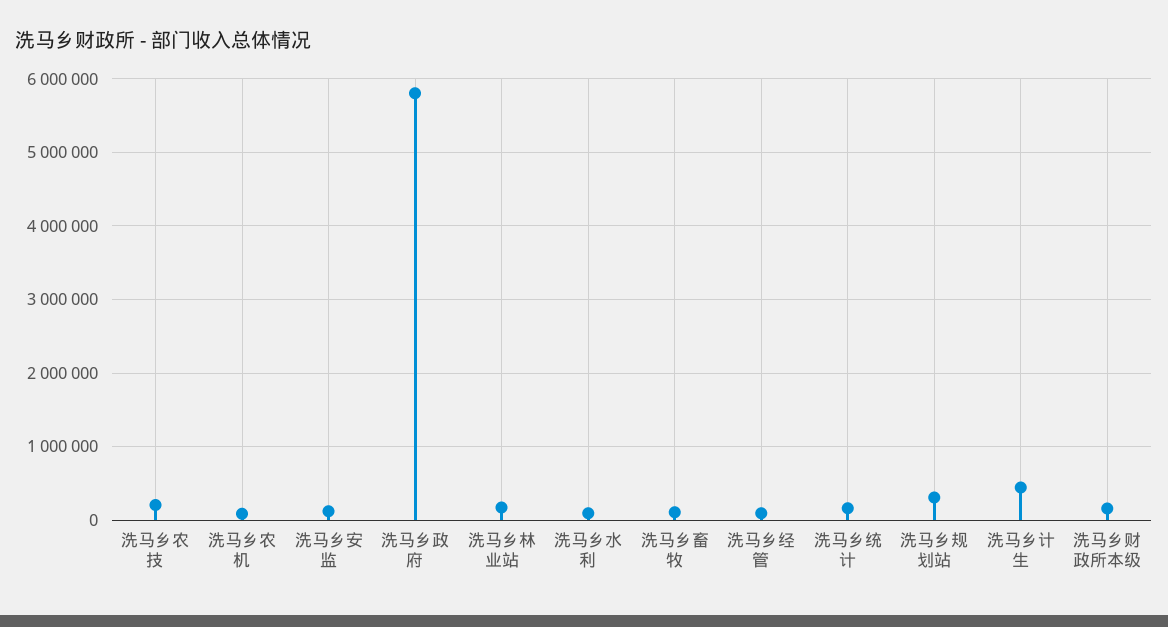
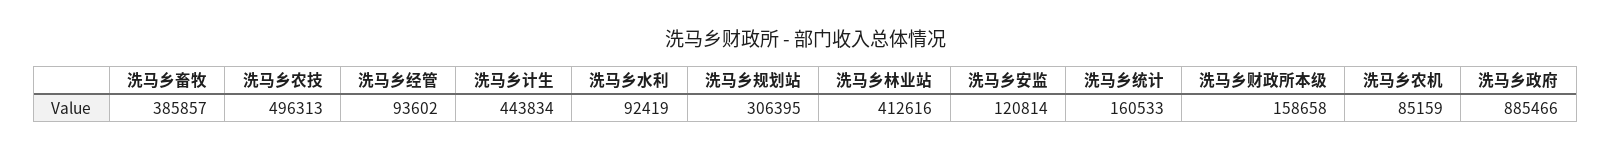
  {
-   "洗马乡农技": 200000,
+   "洗马乡农技": 496313,
    "洗马乡农机": 85159,
    "洗马乡安监": 120814,
-   "洗马乡政府": 5800000,
+   "洗马乡政府": 885466,
-   "洗马乡林业站": 200000,
+   "洗马乡林业站": 412616,
    "洗马乡水利": 92419,
-   "洗马乡畜牧": 100000,
+   "洗马乡畜牧": 385857,
    "洗马乡经管": 93602,
    "洗马乡统计": 160533,
    "洗马乡规划站": 306395,
    "洗马乡计生": 443834,
    "洗马乡财政所本级": 158658
  }

